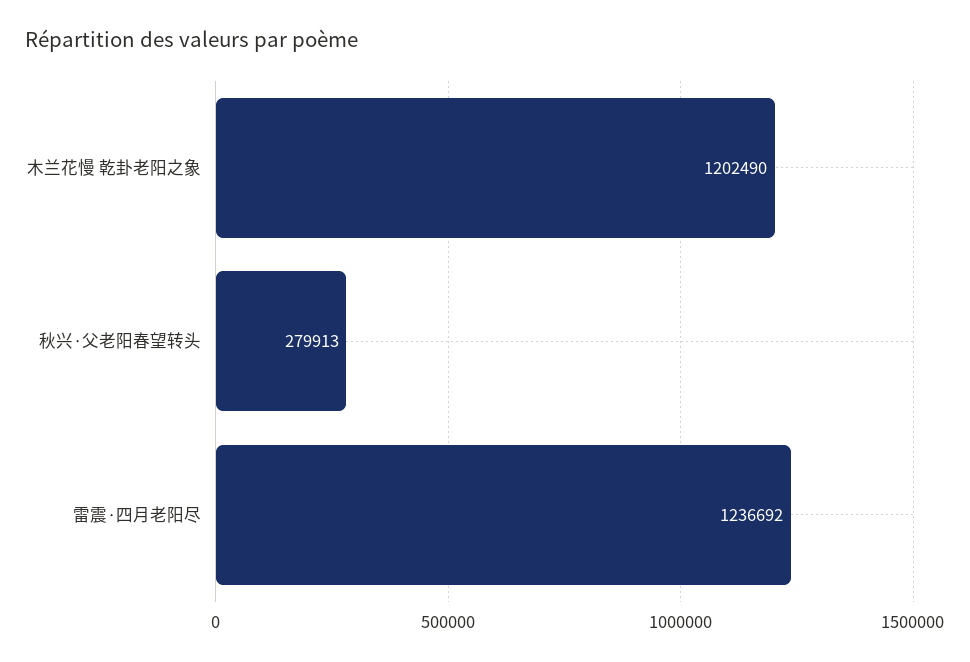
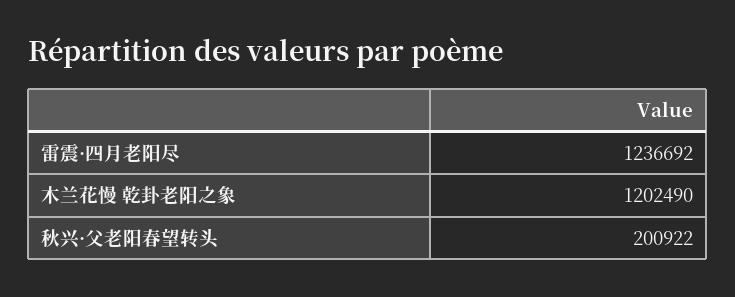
  {
    "木兰花慢 乾卦老阳之象": 1202490,
-   "秋兴·父老阳春望转头": 279913,
+   "秋兴·父老阳春望转头": 200922,
    "雷震·四月老阳尽": 1236692
  }

